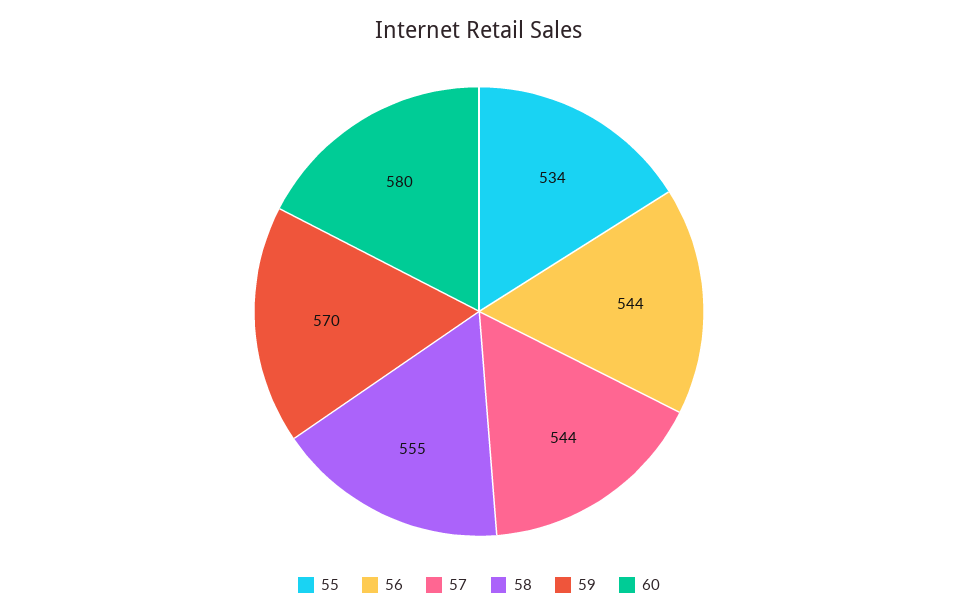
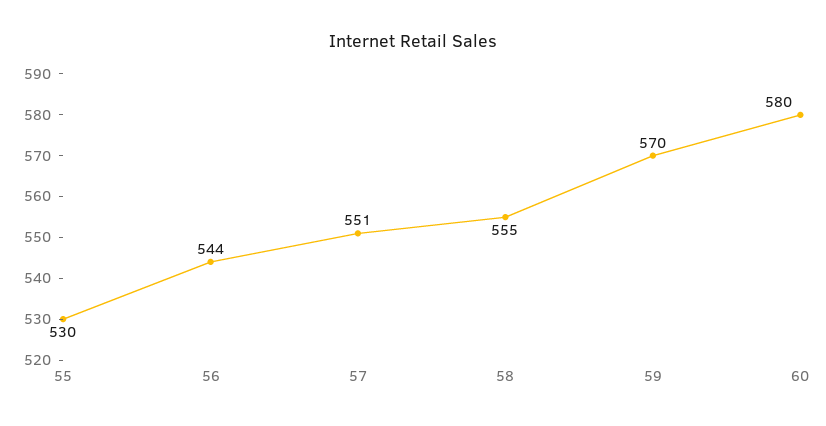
  {
-   "55": 534,
+   "55": 530,
    "56": 544,
-   "57": 544,
+   "57": 551,
    "58": 555,
    "59": 570,
    "60": 580
  }

